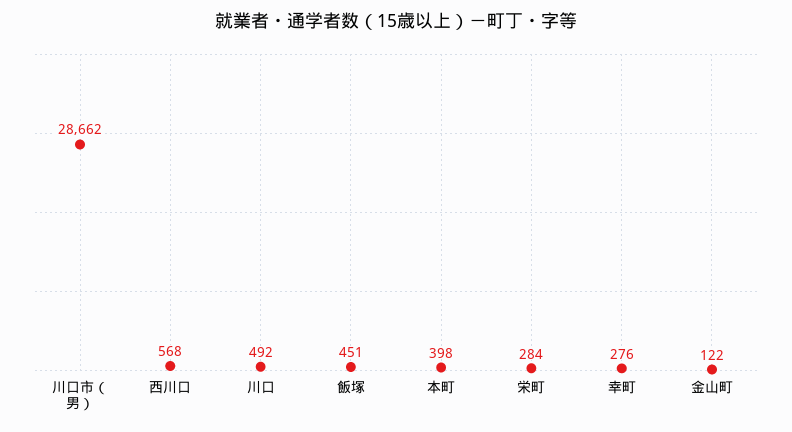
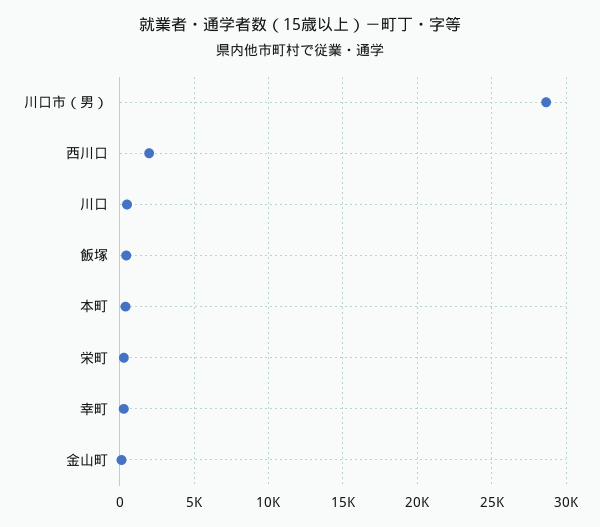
  {
    "川口市（男）": 28662,
-   "西川口": 568,
+   "西川口": 2000,
    "川口": 492,
    "飯塚": 451,
    "本町": 398,
    "栄町": 284,
    "幸町": 276,
    "金山町": 122
  }

